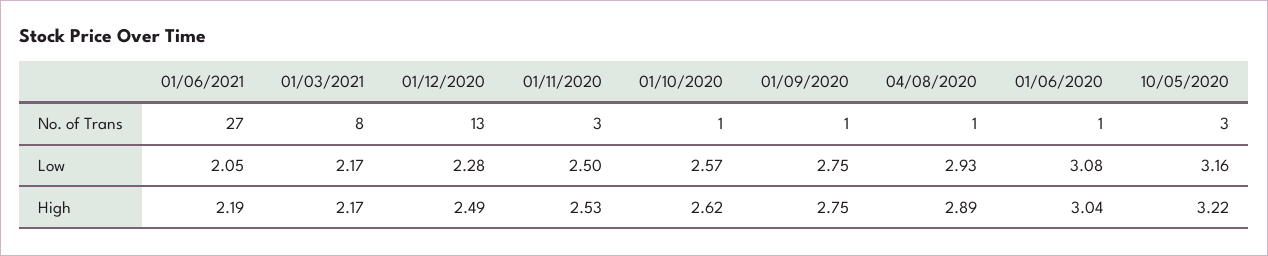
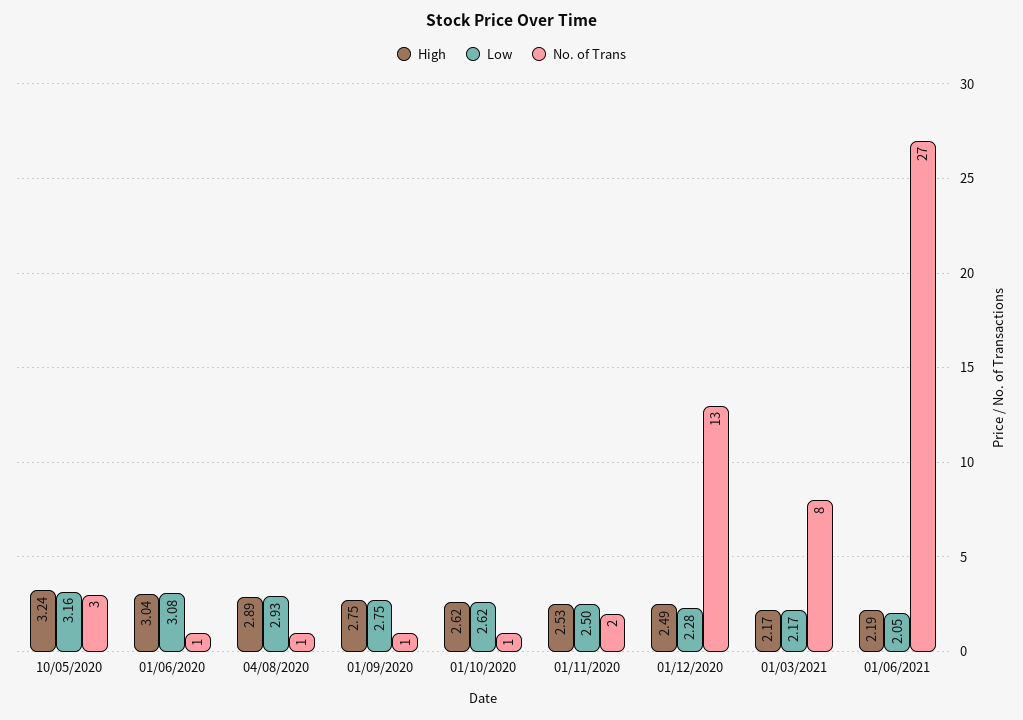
  {
    "No. of Trans": {
      "01/06/2021": 27,
      "01/03/2021": 8,
      "01/12/2020": 13,
-     "01/11/2020": 3,
+     "01/11/2020": 2,
      "01/10/2020": 1,
      "01/09/2020": 1,
      "04/08/2020": 1,
      "01/06/2020": 1,
      "10/05/2020": 3
    },
    "Low": {
      "01/06/2021": 2.05,
      "01/03/2021": 2.17,
      "01/12/2020": 2.28,
      "01/11/2020": 2.5,
-     "01/10/2020": 2.57,
+     "01/10/2020": 2.62,
      "01/09/2020": 2.75,
      "04/08/2020": 2.93,
      "01/06/2020": 3.08,
      "10/05/2020": 3.16
    },
    "High": {
      "01/06/2021": 2.19,
      "01/03/2021": 2.17,
      "01/12/2020": 2.49,
      "01/11/2020": 2.53,
      "01/10/2020": 2.62,
      "01/09/2020": 2.75,
      "04/08/2020": 2.89,
      "01/06/2020": 3.04,
-     "10/05/2020": 3.22
+     "10/05/2020": 3.24
    }
  }

